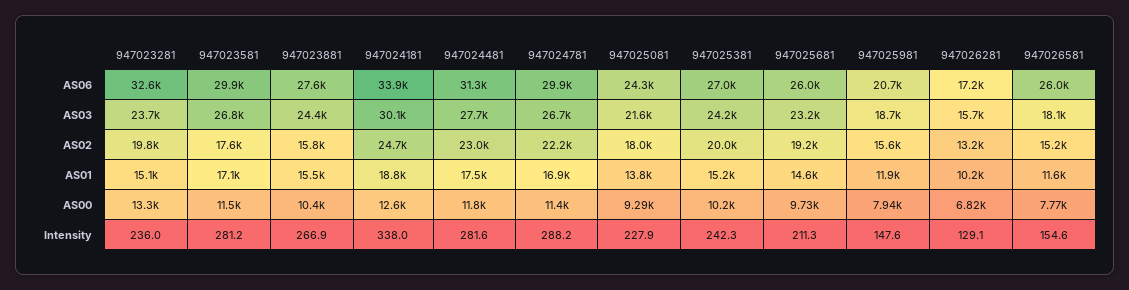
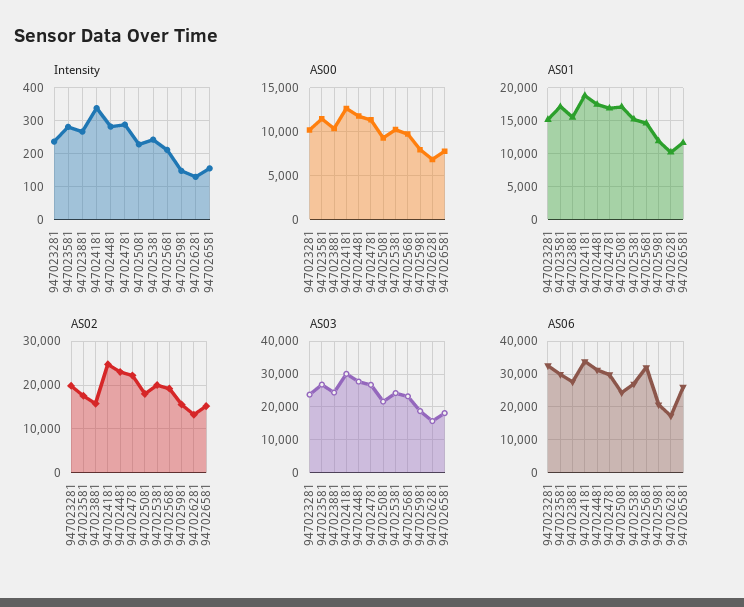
  {
    "AS06": {
      "947023281": 32600,
      "947023581": 29900,
      "947023881": 27600,
      "947024181": 33900,
      "947024481": 31300,
      "947024781": 29900,
      "947025081": 24300,
      "947025381": 27000,
-     "947025681": 26000,
+     "947025681": 32000,
      "947025981": 20700,
      "947026281": 17200,
      "947026581": 26000
    },
    "AS03": {
      "947023281": 23700,
      "947023581": 26800,
      "947023881": 24400,
      "947024181": 30100,
      "947024481": 27700,
      "947024781": 26700,
      "947025081": 21600,
      "947025381": 24200,
      "947025681": 23200,
      "947025981": 18700,
      "947026281": 15700,
      "947026581": 18100
    },
    "AS02": {
      "947023281": 19800,
      "947023581": 17600,
      "947023881": 15800,
      "947024181": 24700,
      "947024481": 23000,
      "947024781": 22200,
      "947025081": 18000,
      "947025381": 20000,
      "947025681": 19200,
      "947025981": 15600,
      "947026281": 13200,
      "947026581": 15200
    },
    "AS01": {
      "947023281": 15100,
      "947023581": 17100,
      "947023881": 15500,
      "947024181": 18800,
      "947024481": 17500,
      "947024781": 16900,
-     "947025081": 13800,
+     "947025081": 17000,
      "947025381": 15200,
      "947025681": 14600,
      "947025981": 11900,
      "947026281": 10200,
      "947026581": 11600
    },
    "AS00": {
-     "947023281": 13300,
+     "947023281": 10000,
      "947023581": 11500,
      "947023881": 10400,
      "947024181": 12600,
      "947024481": 11800,
      "947024781": 11400,
      "947025081": 9290,
      "947025381": 10200,
      "947025681": 9730,
      "947025981": 7940,
      "947026281": 6820,
      "947026581": 7770
    },
    "Intensity": {
      "947023281": 236,
      "947023581": 281.2,
      "947023881": 266.9,
      "947024181": 338,
      "947024481": 281.6,
      "947024781": 288.2,
      "947025081": 227.9,
      "947025381": 242.3,
      "947025681": 211.3,
      "947025981": 147.6,
      "947026281": 129.1,
      "947026581": 154.6
    }
  }

